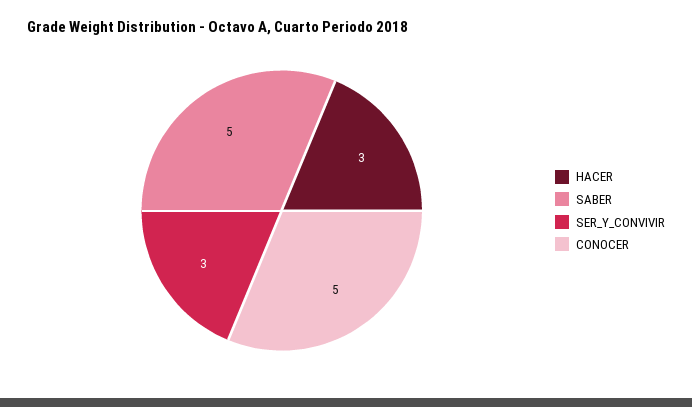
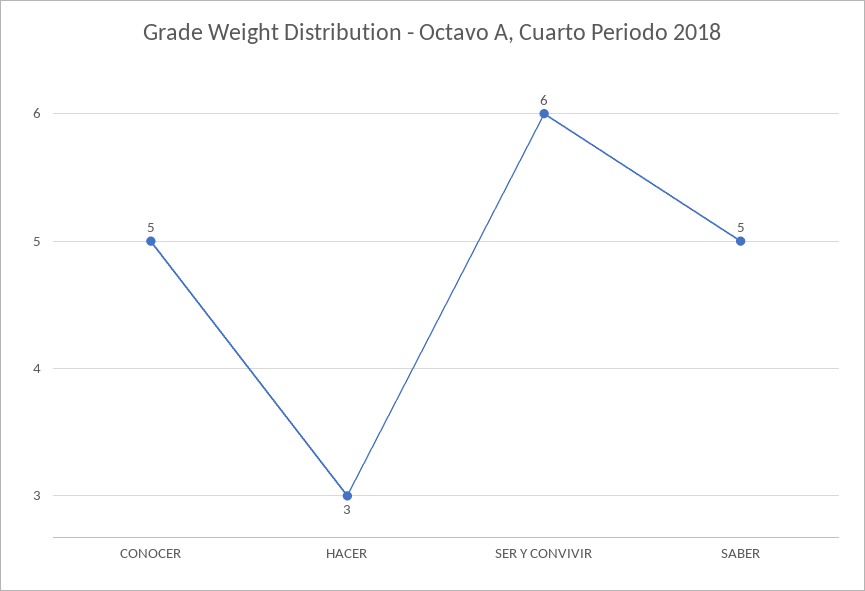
  {
    "HACER": 3,
    "SABER": 5,
-   "SER_Y_CONVIVIR": 3,
+   "SER_Y_CONVIVIR": 6,
    "CONOCER": 5
  }

